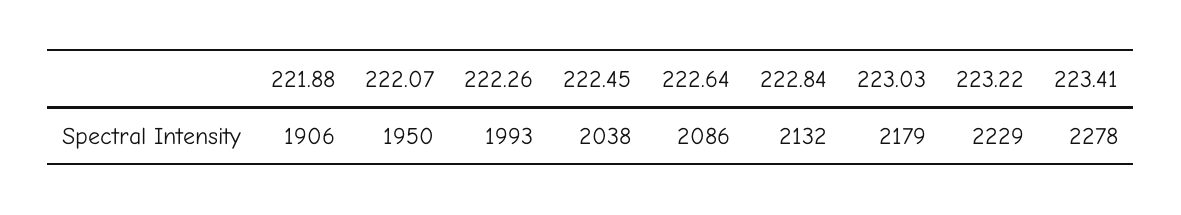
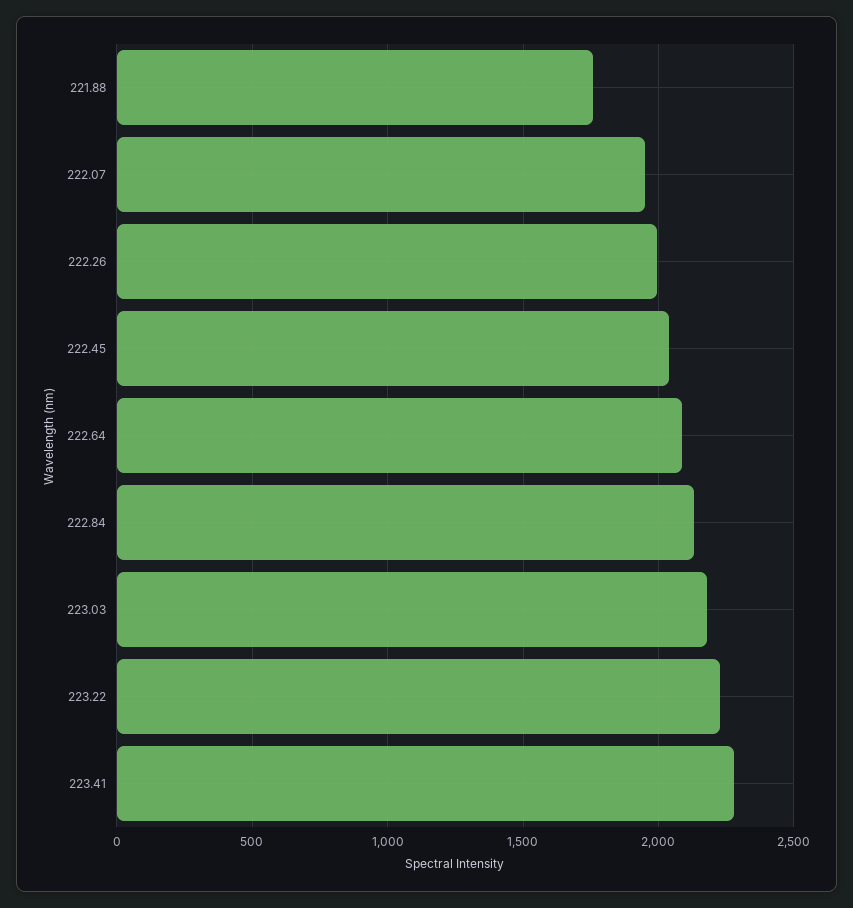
  {
-   "221.88": 1906,
+   "221.88": 1750,
    "222.07": 1950,
    "222.26": 1993,
    "222.45": 2038,
    "222.64": 2086,
    "222.84": 2132,
    "223.03": 2179,
    "223.22": 2229,
    "223.41": 2278
  }

